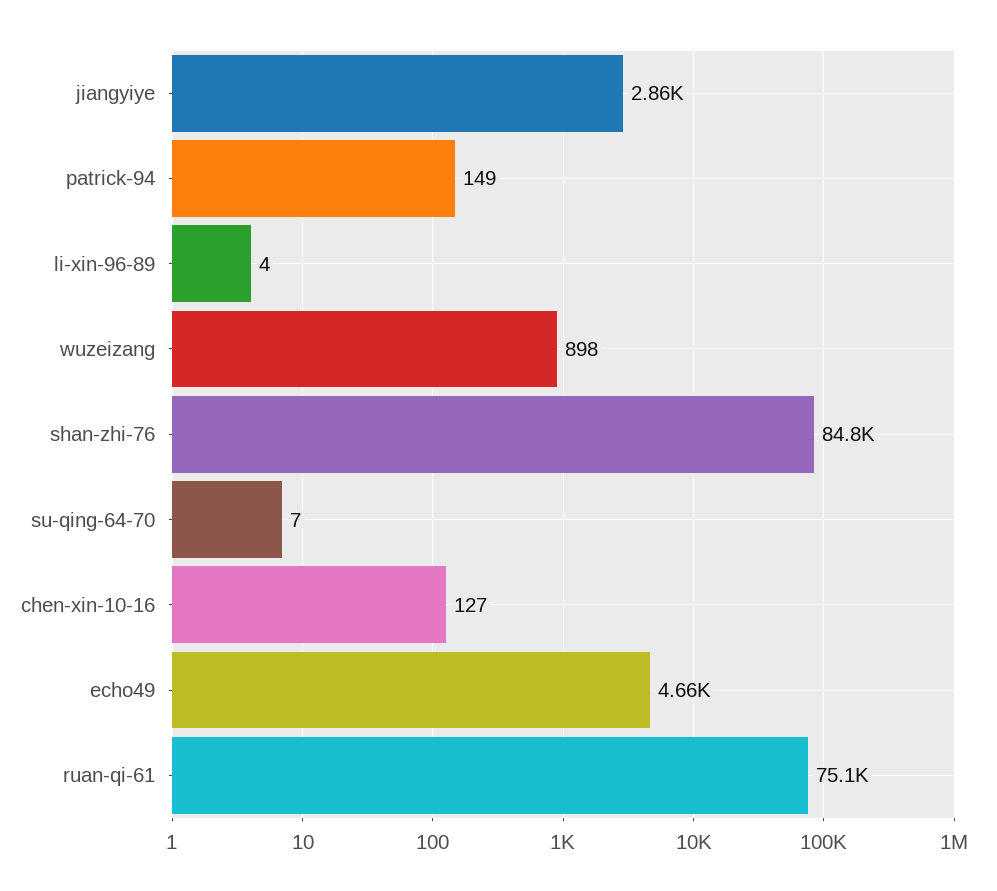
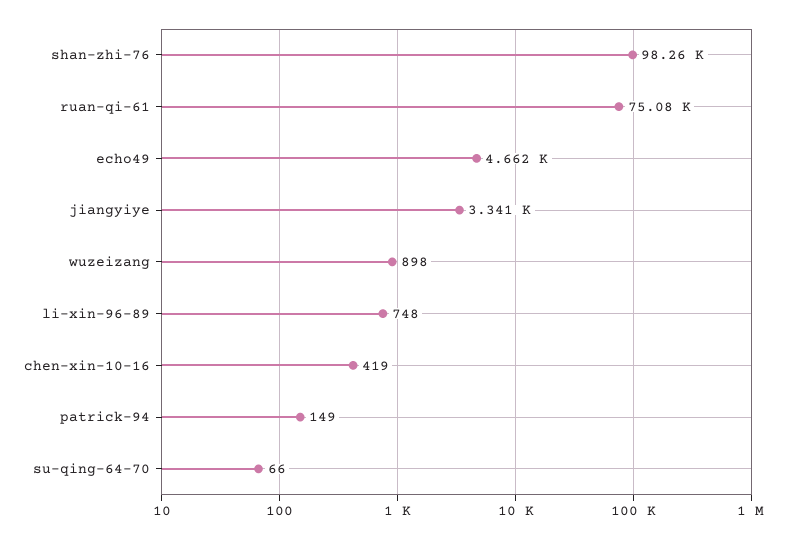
  {
-   "jiangyiye": 2860,
+   "jiangyiye": 3341,
    "patrick-94": 149,
-   "li-xin-96-89": 4,
+   "li-xin-96-89": 748,
    "wuzeizang": 898,
-   "shan-zhi-76": 84800,
+   "shan-zhi-76": 98260,
-   "su-qing-64-70": 7,
+   "su-qing-64-70": 66,
-   "chen-xin-10-16": 127,
+   "chen-xin-10-16": 419,
    "echo49": 4662,
    "ruan-qi-61": 75080
  }

